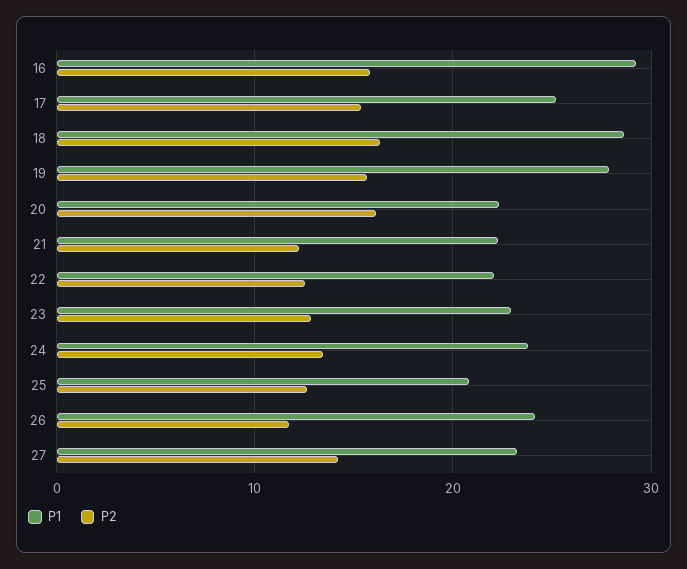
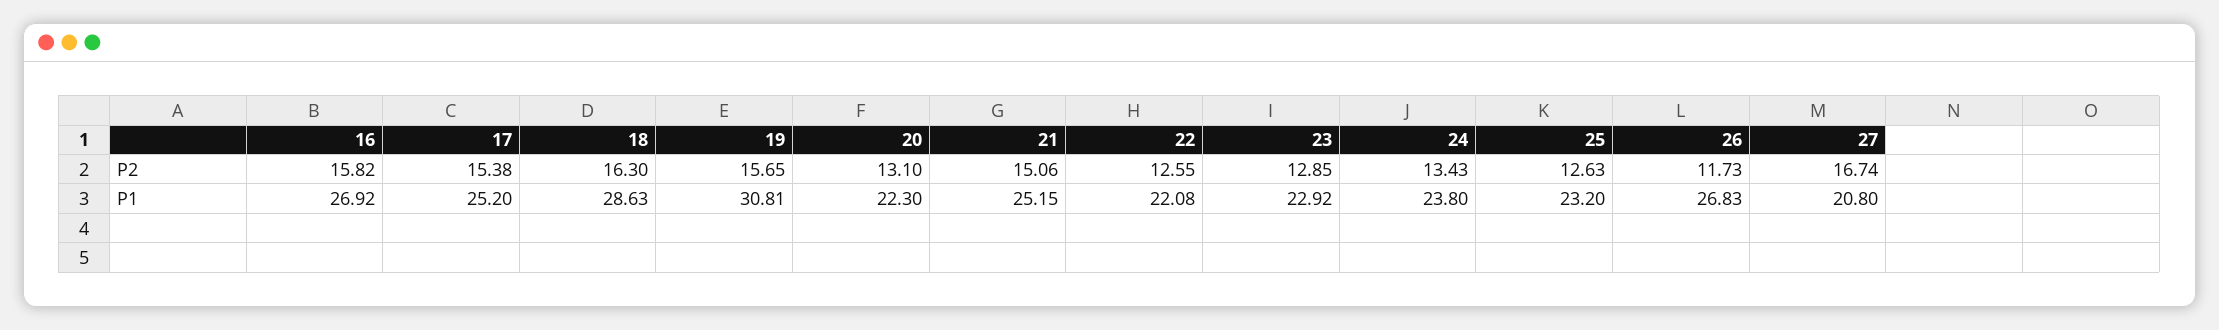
  {
    "P1": {
-     "16": 29,
+     "16": 26.92,
      "17": 25.2,
      "18": 28.63,
-     "19": 28,
+     "19": 30.81,
      "20": 22.3,
-     "21": 22,
+     "21": 25.15,
      "22": 22.08,
      "23": 22.92,
      "24": 23.8,
-     "25": 21,
+     "25": 23.2,
-     "26": 24,
+     "26": 26.83,
-     "27": 23
+     "27": 20.8
    },
    "P2": {
      "16": 15.82,
      "17": 15.38,
      "18": 16.3,
      "19": 15.65,
-     "20": 16,
+     "20": 13.1,
-     "21": 12,
+     "21": 15.06,
      "22": 12.55,
      "23": 12.85,
      "24": 13.43,
      "25": 12.63,
      "26": 11.73,
-     "27": 14
+     "27": 16.74
    }
  }

